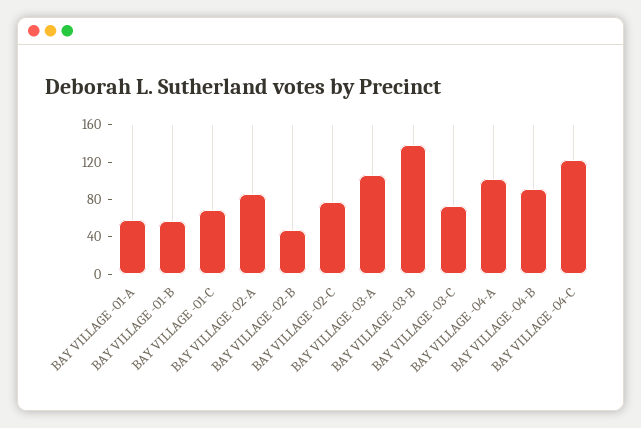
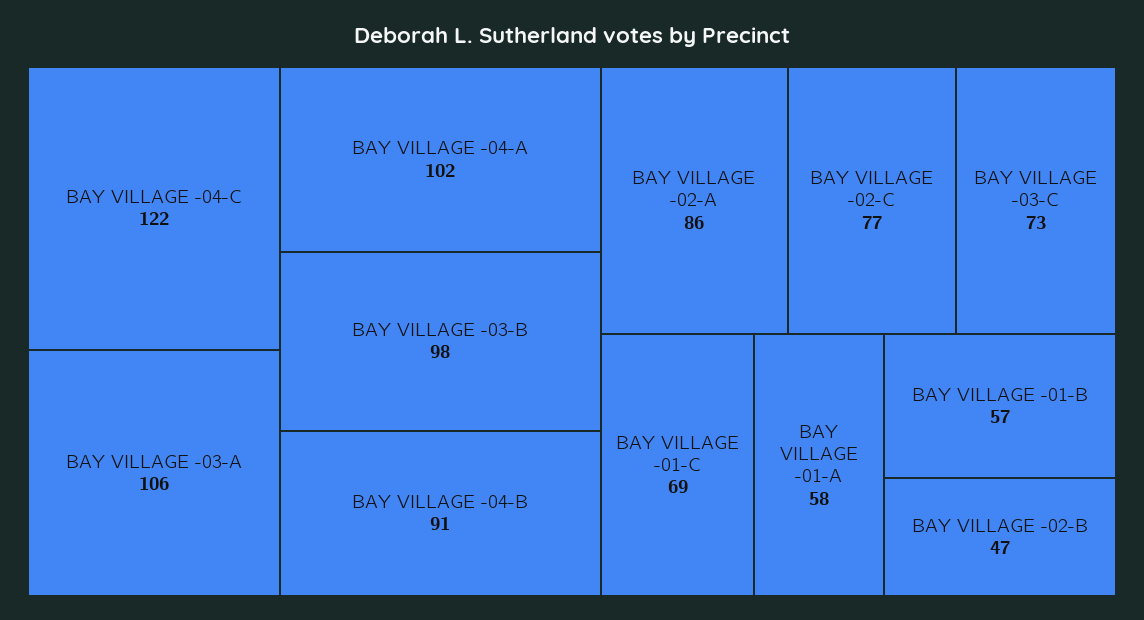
  {
    "BAY VILLAGE -01-A": 58,
    "BAY VILLAGE -01-B": 57,
    "BAY VILLAGE -01-C": 69,
    "BAY VILLAGE -02-A": 86,
    "BAY VILLAGE -02-B": 47,
    "BAY VILLAGE -02-C": 77,
    "BAY VILLAGE -03-A": 106,
-   "BAY VILLAGE -03-B": 140,
+   "BAY VILLAGE -03-B": 98,
    "BAY VILLAGE -03-C": 73,
    "BAY VILLAGE -04-A": 102,
    "BAY VILLAGE -04-B": 91,
    "BAY VILLAGE -04-C": 122
  }

